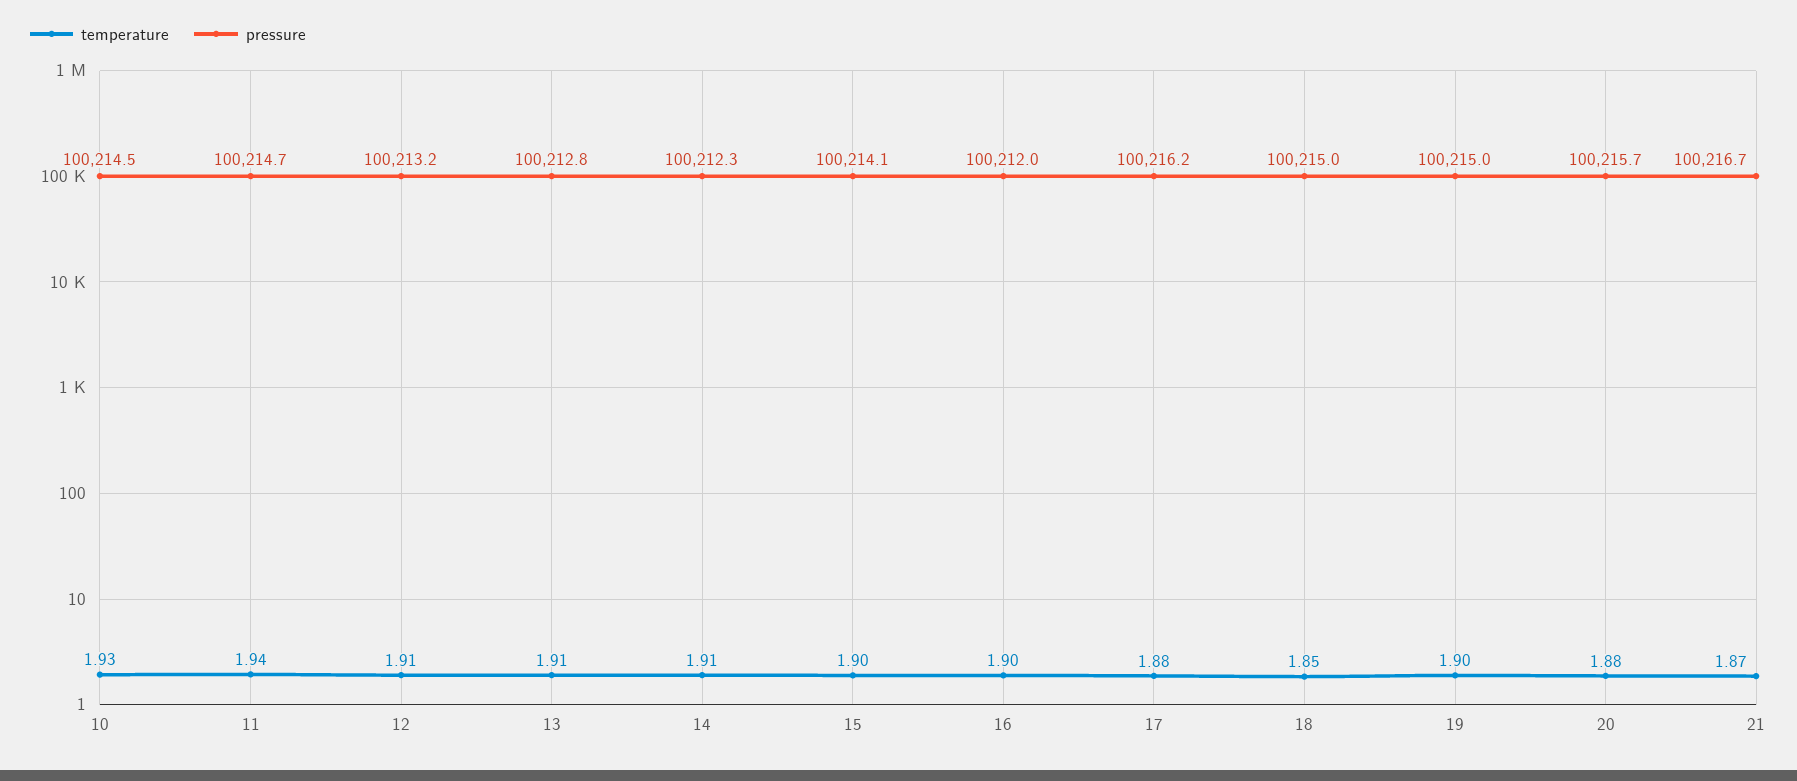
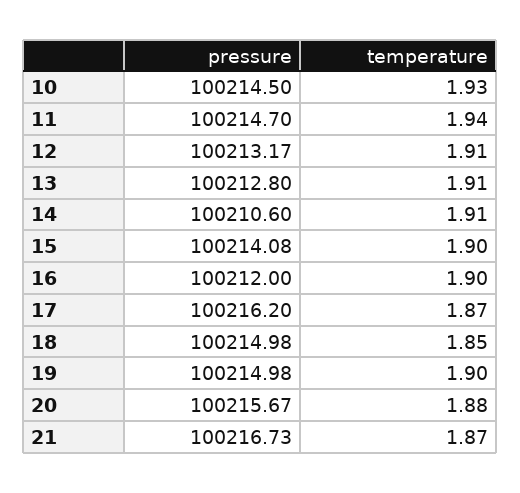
  {
    "temperature": {
      "10": 1.93,
      "11": 1.94,
      "12": 1.91,
      "13": 1.91,
      "14": 1.91,
      "15": 1.9,
      "16": 1.9,
-     "17": 1.88,
+     "17": 1.87,
      "18": 1.85,
      "19": 1.9,
      "20": 1.88,
      "21": 1.87
    },
    "pressure": {
      "10": 100214.5,
      "11": 100214.7,
      "12": 100213.17,
      "13": 100212.8,
-     "14": 100212.3,
+     "14": 100210.6,
      "15": 100214.08,
      "16": 100212,
      "17": 100216.2,
      "18": 100214.98,
      "19": 100214.98,
      "20": 100215.67,
      "21": 100216.73
    }
  }

